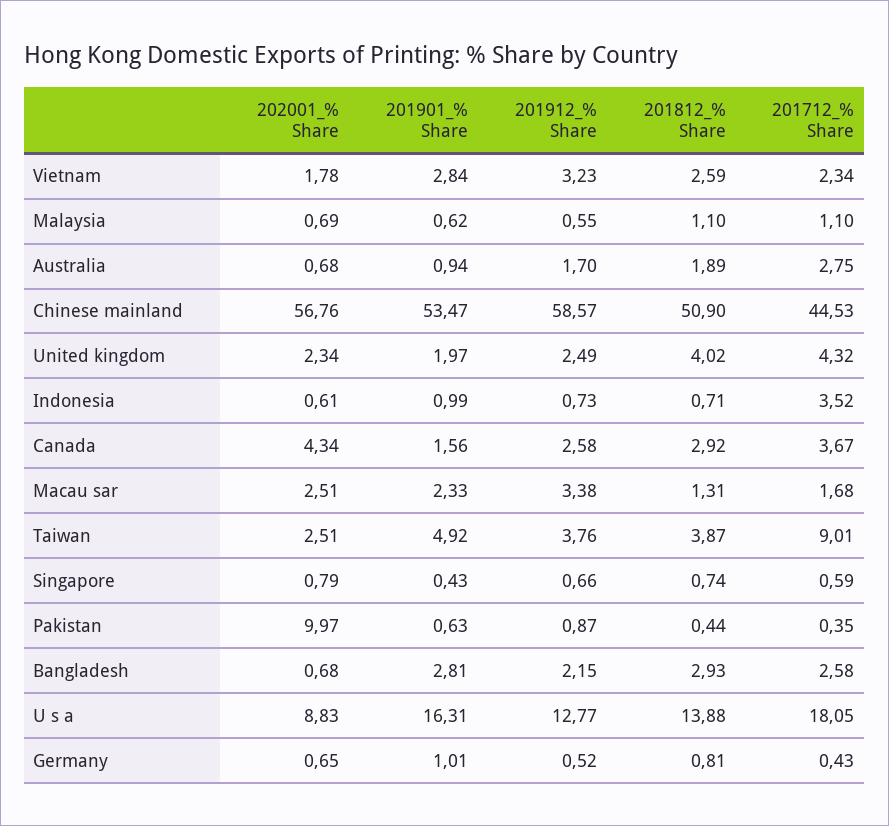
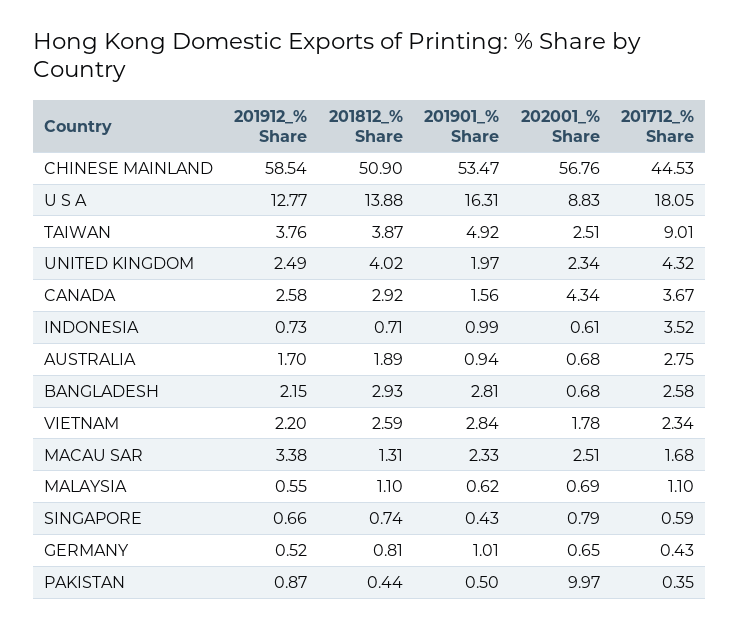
  {
    "202001_% Share": {
      "Vietnam": 1.78,
      "Malaysia": 0.69,
      "Australia": 0.68,
      "Chinese mainland": 56.76,
      "United kingdom": 2.34,
      "Indonesia": 0.61,
      "Canada": 4.34,
      "Macau sar": 2.51,
      "Taiwan": 2.51,
      "Singapore": 0.79,
      "Pakistan": 9.97,
      "Bangladesh": 0.68,
      "U s a": 8.83,
      "Germany": 0.65
    },
    "201901_% Share": {
      "Vietnam": 2.84,
      "Malaysia": 0.62,
      "Australia": 0.94,
      "Chinese mainland": 53.47,
      "United kingdom": 1.97,
      "Indonesia": 0.99,
      "Canada": 1.56,
      "Macau sar": 2.33,
      "Taiwan": 4.92,
      "Singapore": 0.43,
-     "Pakistan": 0.63,
+     "Pakistan": 0.5,
      "Bangladesh": 2.81,
      "U s a": 16.31,
      "Germany": 1.01
    },
    "201912_% Share": {
-     "Vietnam": 3.23,
+     "Vietnam": 2.2,
      "Malaysia": 0.55,
      "Australia": 1.7,
-     "Chinese mainland": 58.57,
+     "Chinese mainland": 58.54,
      "United kingdom": 2.49,
      "Indonesia": 0.73,
      "Canada": 2.58,
      "Macau sar": 3.38,
      "Taiwan": 3.76,
      "Singapore": 0.66,
      "Pakistan": 0.87,
      "Bangladesh": 2.15,
      "U s a": 12.77,
      "Germany": 0.52
    },
    "201812_% Share": {
      "Vietnam": 2.59,
      "Malaysia": 1.1,
      "Australia": 1.89,
      "Chinese mainland": 50.9,
      "United kingdom": 4.02,
      "Indonesia": 0.71,
      "Canada": 2.92,
      "Macau sar": 1.31,
      "Taiwan": 3.87,
      "Singapore": 0.74,
      "Pakistan": 0.44,
      "Bangladesh": 2.93,
      "U s a": 13.88,
      "Germany": 0.81
    },
    "201712_% Share": {
      "Vietnam": 2.34,
      "Malaysia": 1.1,
      "Australia": 2.75,
      "Chinese mainland": 44.53,
      "United kingdom": 4.32,
      "Indonesia": 3.52,
      "Canada": 3.67,
      "Macau sar": 1.68,
      "Taiwan": 9.01,
      "Singapore": 0.59,
      "Pakistan": 0.35,
      "Bangladesh": 2.58,
      "U s a": 18.05,
      "Germany": 0.43
    }
  }

